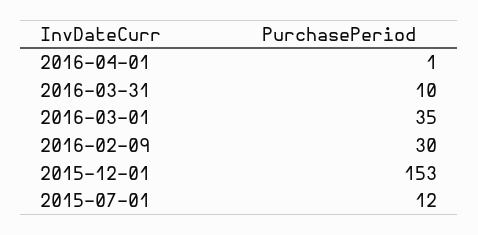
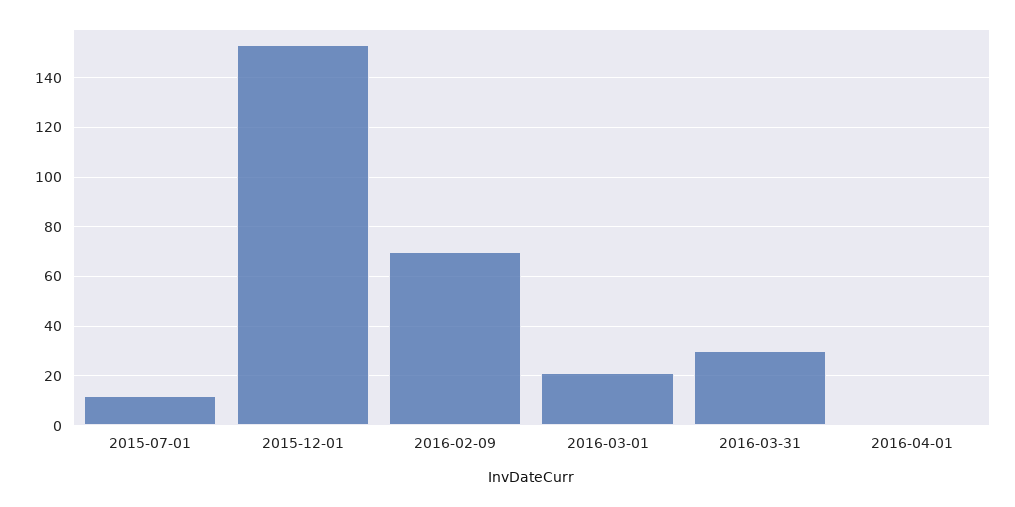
  {
    "2016-04-01": 1,
-   "2016-03-31": 10,
+   "2016-03-31": 30,
-   "2016-03-01": 35,
+   "2016-03-01": 20,
-   "2016-02-09": 30,
+   "2016-02-09": 70,
    "2015-12-01": 153,
    "2015-07-01": 12
  }

